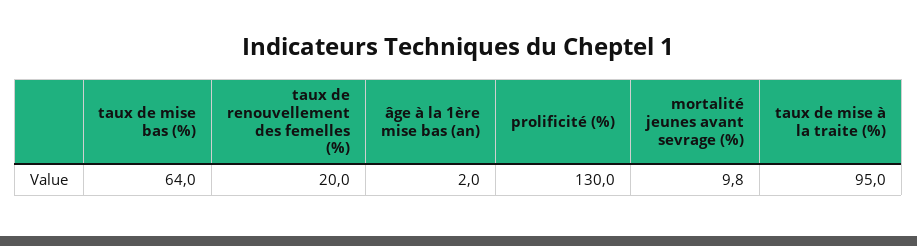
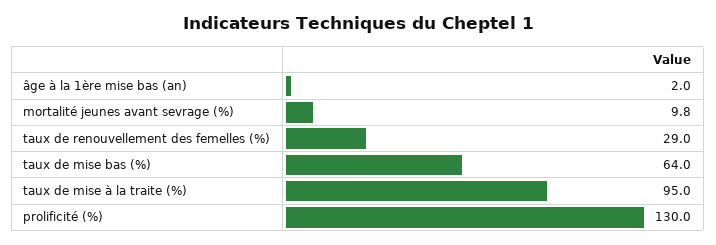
  {
    "taux de mise bas (%)": 64,
-   "taux de renouvellement des femelles (%)": 20,
+   "taux de renouvellement des femelles (%)": 29,
    "âge à la 1ère mise bas (an)": 2,
    "prolificité (%)": 130,
    "mortalité jeunes avant sevrage (%)": 9.8,
    "taux de mise à la traite (%)": 95
  }

